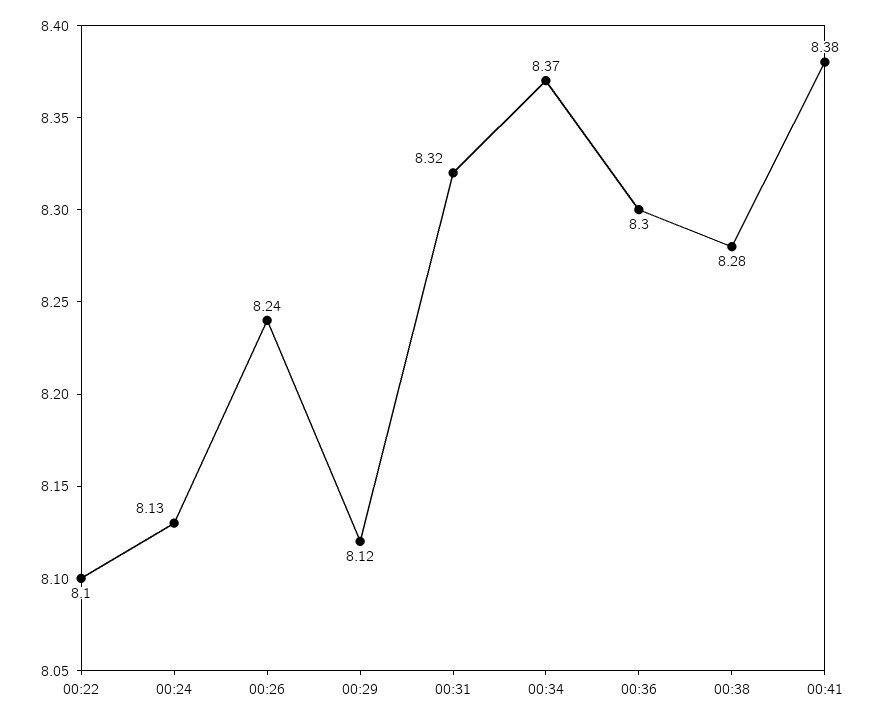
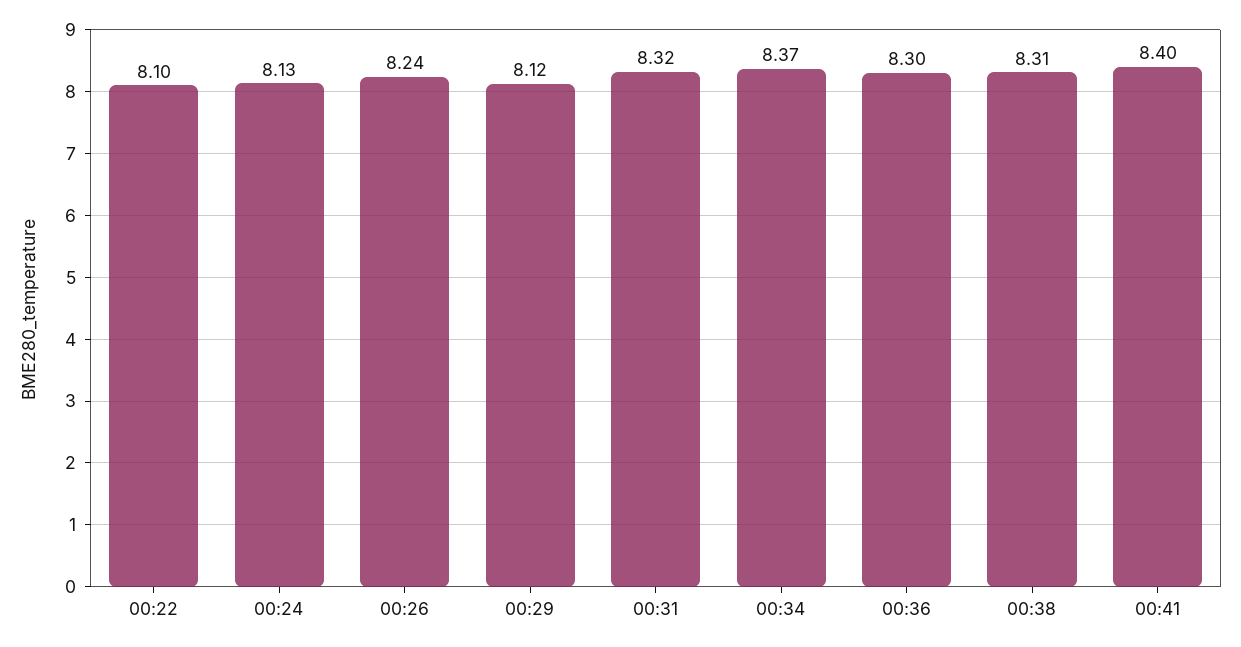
  {
    "00:22": 8.1,
    "00:24": 8.13,
    "00:26": 8.24,
    "00:29": 8.12,
    "00:31": 8.32,
    "00:34": 8.37,
    "00:36": 8.3,
-   "00:38": 8.28,
+   "00:38": 8.31,
-   "00:41": 8.38
+   "00:41": 8.4
  }

